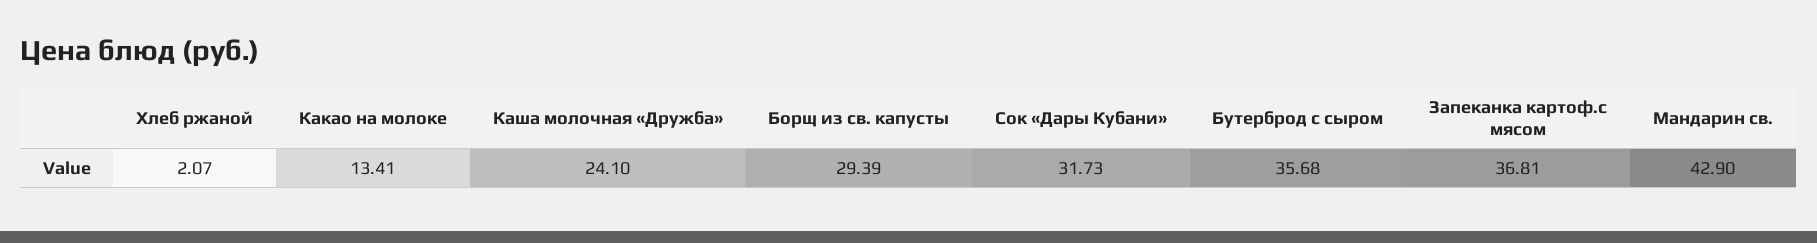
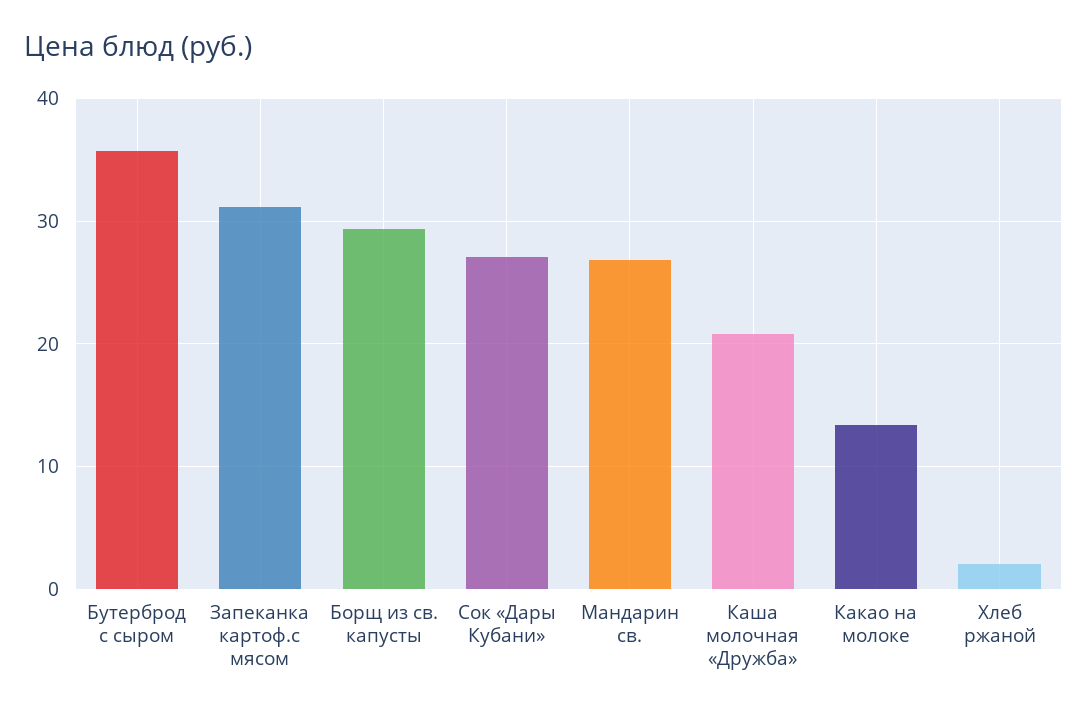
  {
    "Хлеб ржаной": 2.07,
    "Какао на молоке": 13.41,
-   "Каша молочная «Дружба»": 24.1,
+   "Каша молочная «Дружба»": 21,
    "Борщ из св. капусты": 29.39,
-   "Сок «Дары Кубани»": 31.73,
+   "Сок «Дары Кубани»": 27,
    "Бутерброд с сыром": 35.68,
-   "Запеканка картоф.с мясом": 36.81,
+   "Запеканка картоф.с мясом": 31,
-   "Мандарин св.": 42.9
+   "Мандарин св.": 27
  }

